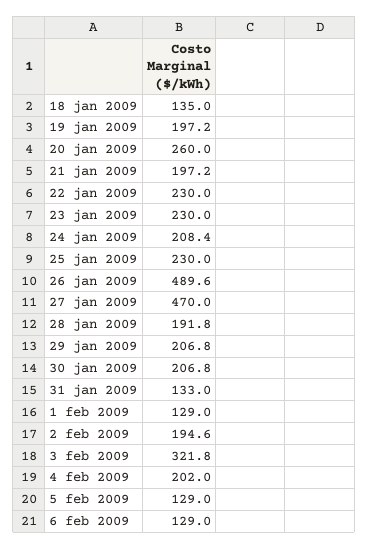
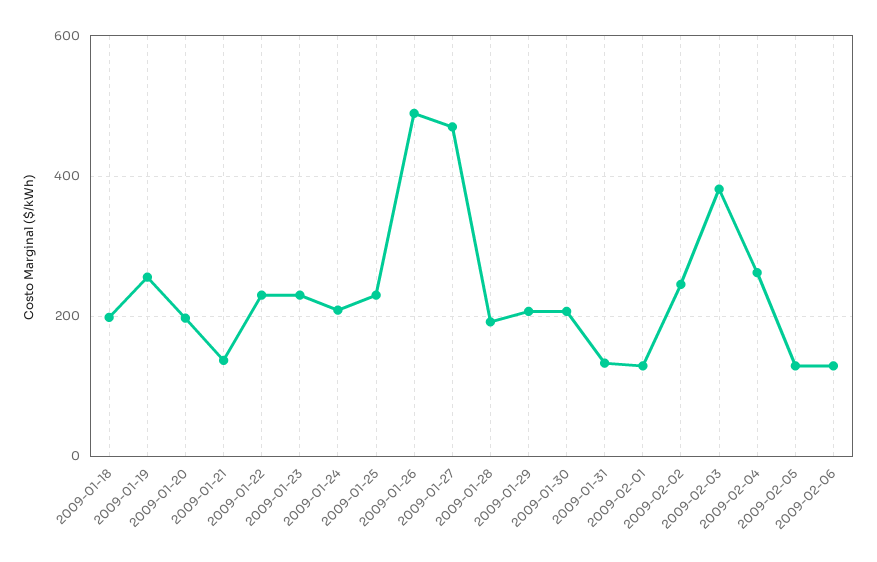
  {
-   "18 jan 2009": 135,
+   "18 jan 2009": 200,
-   "19 jan 2009": 197.2,
+   "19 jan 2009": 260,
-   "20 jan 2009": 260,
+   "20 jan 2009": 200,
-   "21 jan 2009": 197.2,
+   "21 jan 2009": 140,
    "22 jan 2009": 230,
    "23 jan 2009": 230,
    "24 jan 2009": 208.4,
    "25 jan 2009": 230,
    "26 jan 2009": 489.6,
    "27 jan 2009": 470,
    "28 jan 2009": 191.8,
    "29 jan 2009": 206.8,
    "30 jan 2009": 206.8,
    "31 jan 2009": 133,
    "1 feb 2009": 129,
-   "2 feb 2009": 194.6,
+   "2 feb 2009": 240,
-   "3 feb 2009": 321.8,
+   "3 feb 2009": 380,
-   "4 feb 2009": 202,
+   "4 feb 2009": 260,
    "5 feb 2009": 129,
    "6 feb 2009": 129
  }

